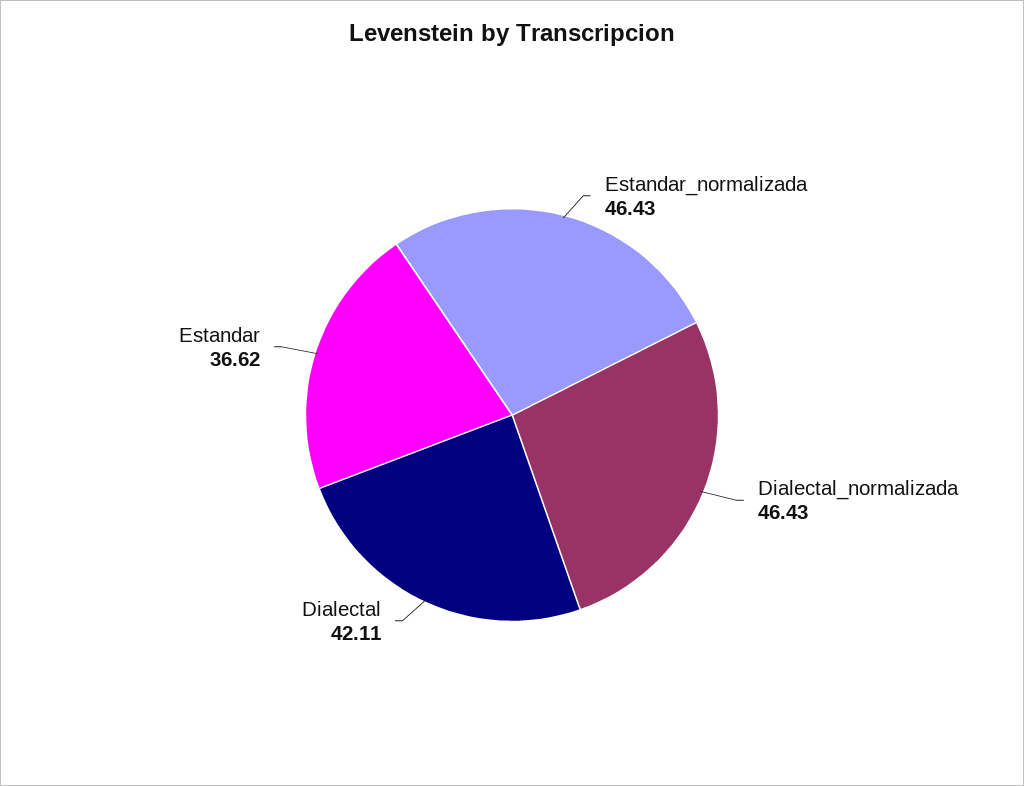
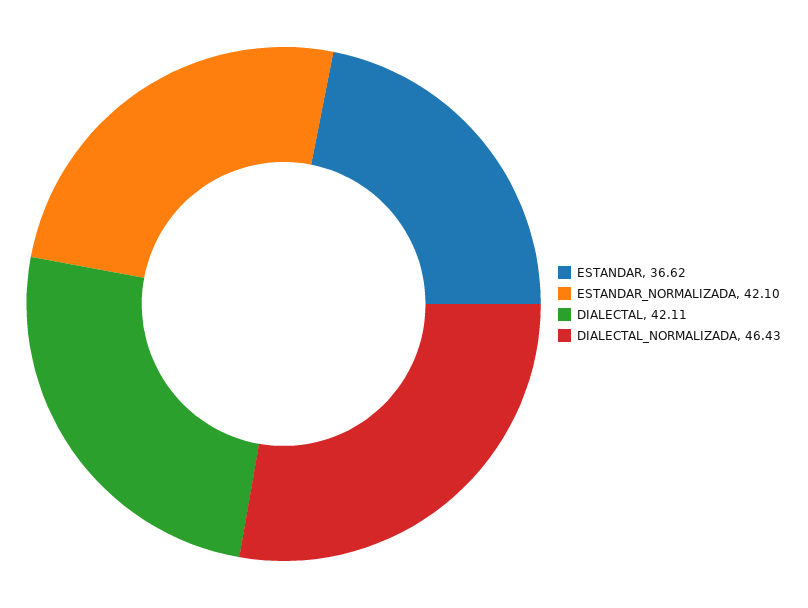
  {
-   "Estandar_normalizada": 46.43,
+   "Estandar_normalizada": 42.1,
    "Dialectal_normalizada": 46.43,
    "Dialectal": 42.11,
    "Estandar": 36.62
  }

